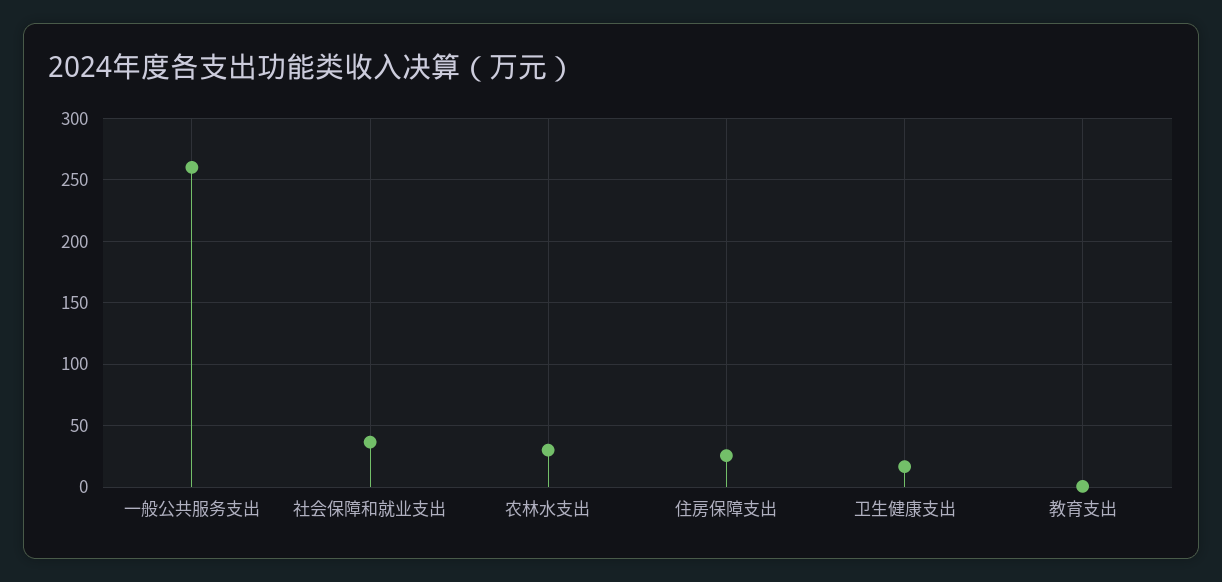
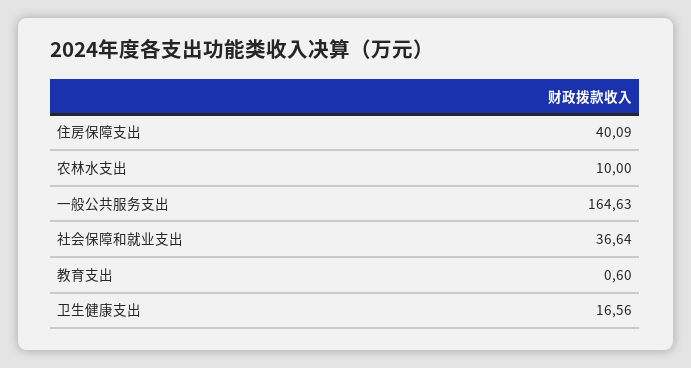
  {
-   "一般公共服务支出": 260,
+   "一般公共服务支出": 164.63,
    "社会保障和就业支出": 36.64,
-   "农林水支出": 30,
+   "农林水支出": 10,
-   "住房保障支出": 25,
+   "住房保障支出": 40.09,
    "卫生健康支出": 16.56,
    "教育支出": 0.6
  }

